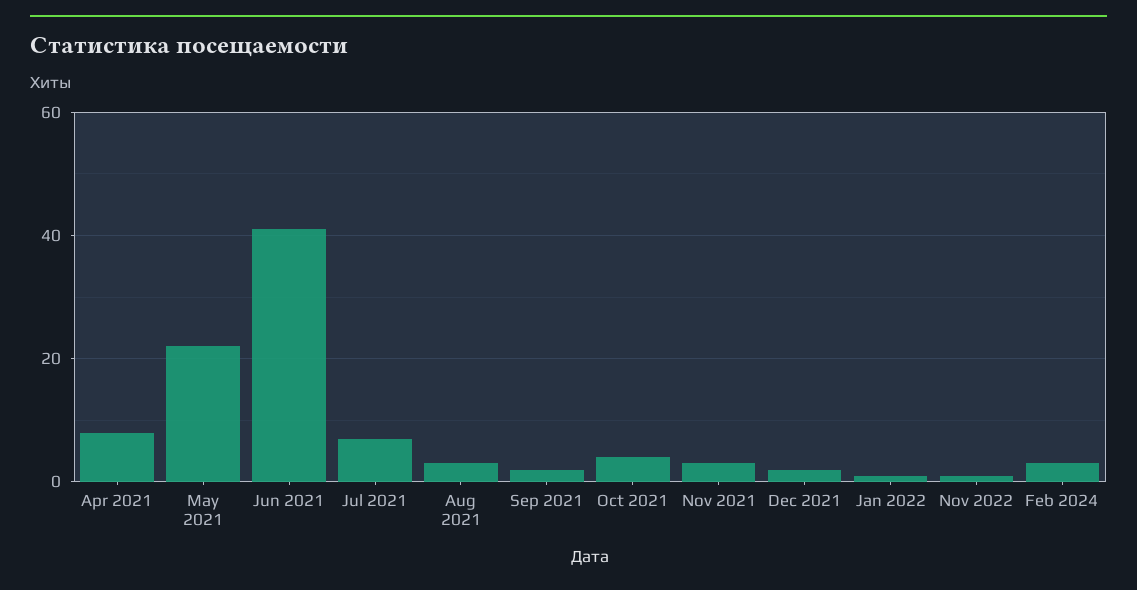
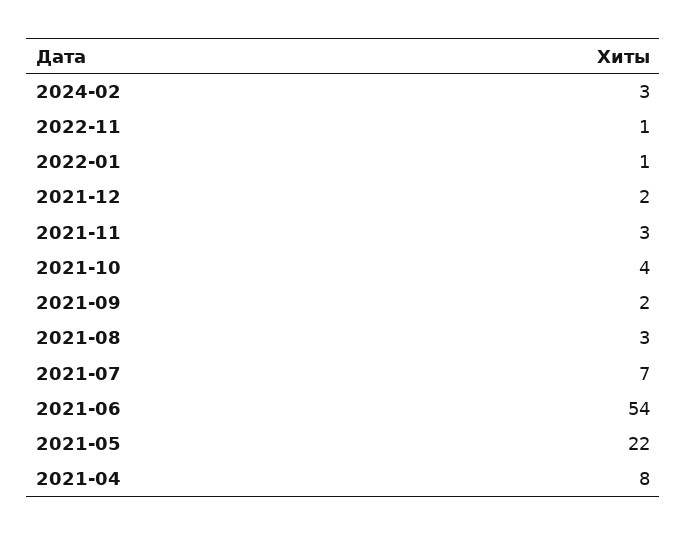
  {
    "Apr 2021": 8,
    "May 2021": 22,
-   "Jun 2021": 40,
+   "Jun 2021": 54,
    "Jul 2021": 7,
    "Aug 2021": 3,
    "Sep 2021": 2,
    "Oct 2021": 4,
    "Nov 2021": 3,
    "Dec 2021": 2,
    "Jan 2022": 1,
    "Nov 2022": 1,
    "Feb 2024": 3
  }

